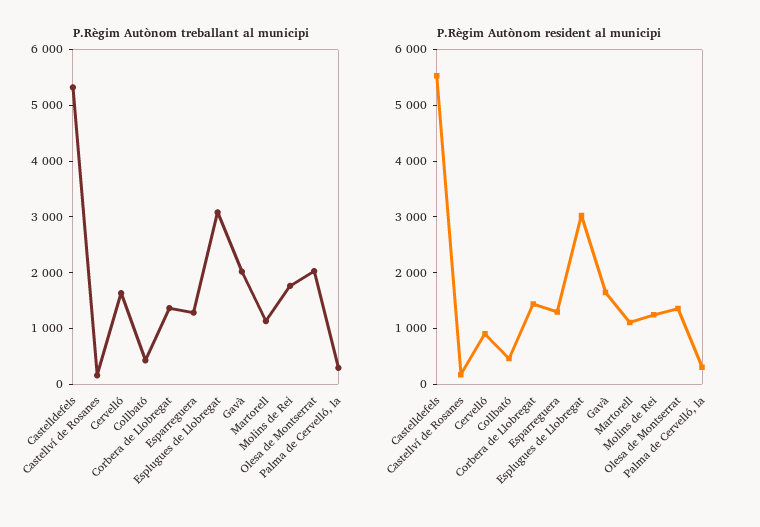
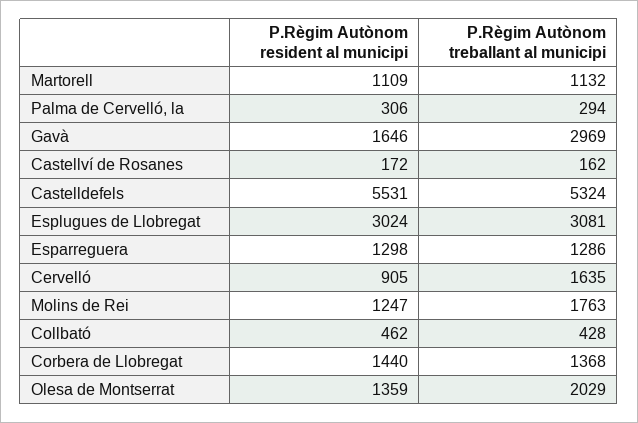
  {
    "P.Règim Autònom treballant al municipi": {
      "Castelldefels": 5324,
      "Castellví de Rosanes": 162,
      "Cervelló": 1635,
      "Collbató": 428,
      "Corbera de Llobregat": 1368,
      "Esparreguera": 1286,
      "Esplugues de Llobregat": 3081,
-     "Gavà": 2000,
+     "Gavà": 2969,
      "Martorell": 1132,
      "Molins de Rei": 1763,
      "Olesa de Montserrat": 2029,
      "Palma de Cervelló, la": 294
    },
    "P.Règim Autònom resident al municipi": {
      "Castelldefels": 5531,
      "Castellví de Rosanes": 172,
      "Cervelló": 905,
      "Collbató": 462,
      "Corbera de Llobregat": 1440,
      "Esparreguera": 1298,
      "Esplugues de Llobregat": 3024,
      "Gavà": 1646,
      "Martorell": 1109,
      "Molins de Rei": 1247,
      "Olesa de Montserrat": 1359,
      "Palma de Cervelló, la": 306
    }
  }

